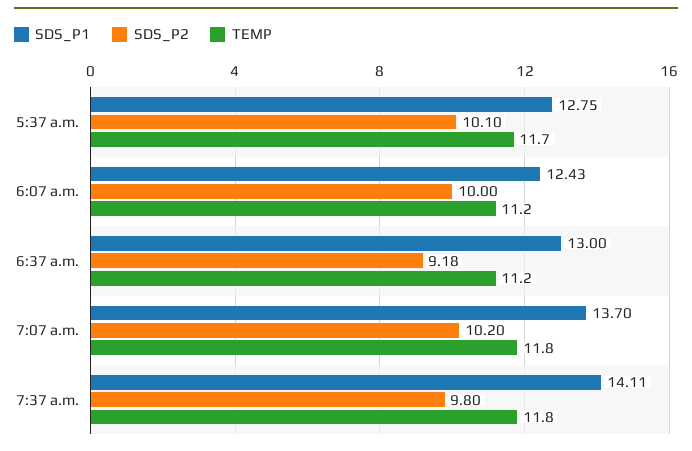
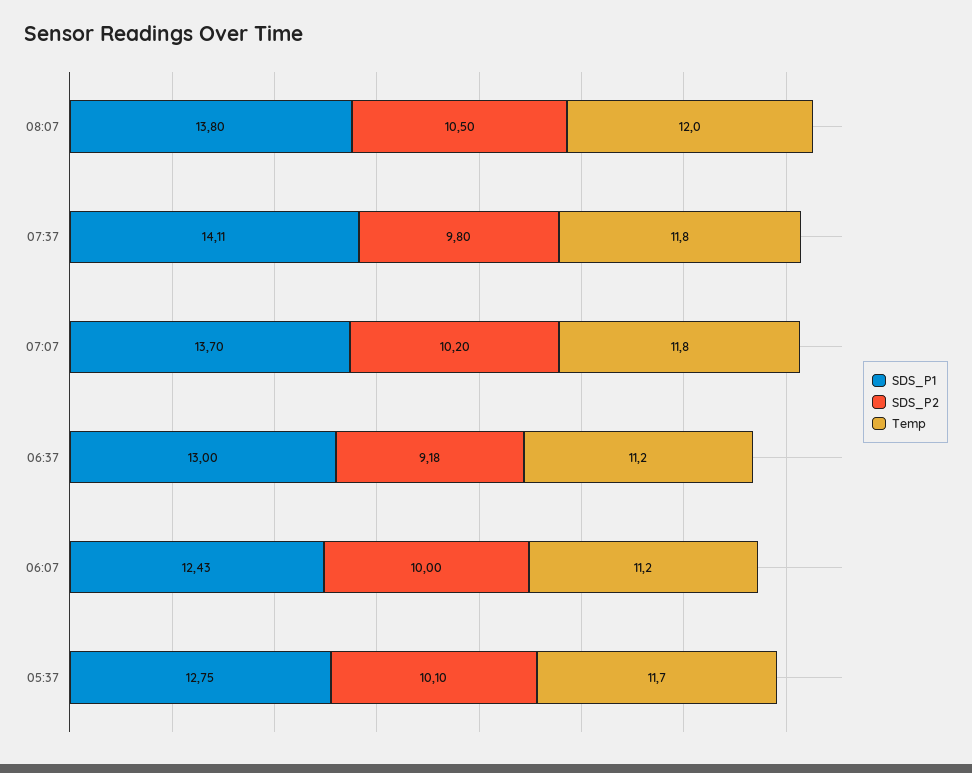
  {
    "SDS_P1": {
      "5:37 a.m.": 12.75,
      "6:07 a.m.": 12.43,
      "6:37 a.m.": 13,
      "7:07 a.m.": 13.7,
-     "7:37 a.m.": 14.11
+     "7:37 a.m.": 14.11,
+     "08:07": 13.8
    },
    "SDS_P2": {
      "5:37 a.m.": 10.1,
      "6:07 a.m.": 10,
      "6:37 a.m.": 9.18,
      "7:07 a.m.": 10.2,
-     "7:37 a.m.": 9.8
+     "7:37 a.m.": 9.8,
+     "08:07": 10.5
    },
    "TEMP": {
      "5:37 a.m.": 11.7,
      "6:07 a.m.": 11.2,
      "6:37 a.m.": 11.2,
      "7:07 a.m.": 11.8,
-     "7:37 a.m.": 11.8
+     "7:37 a.m.": 11.8,
+     "08:07": 12
    }
  }

